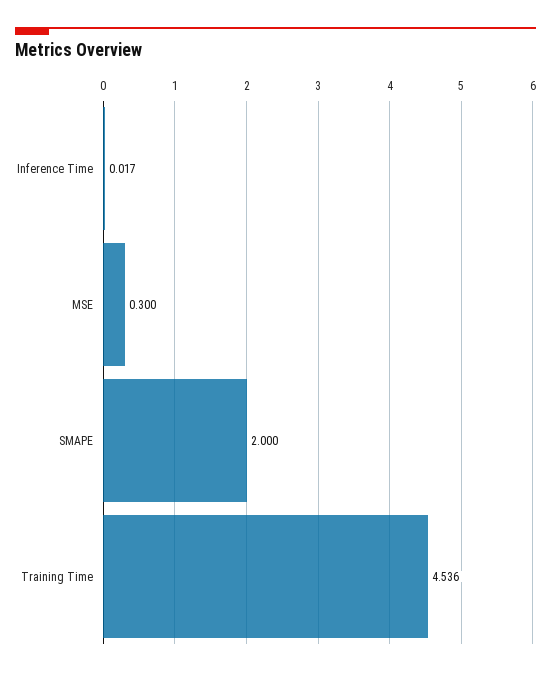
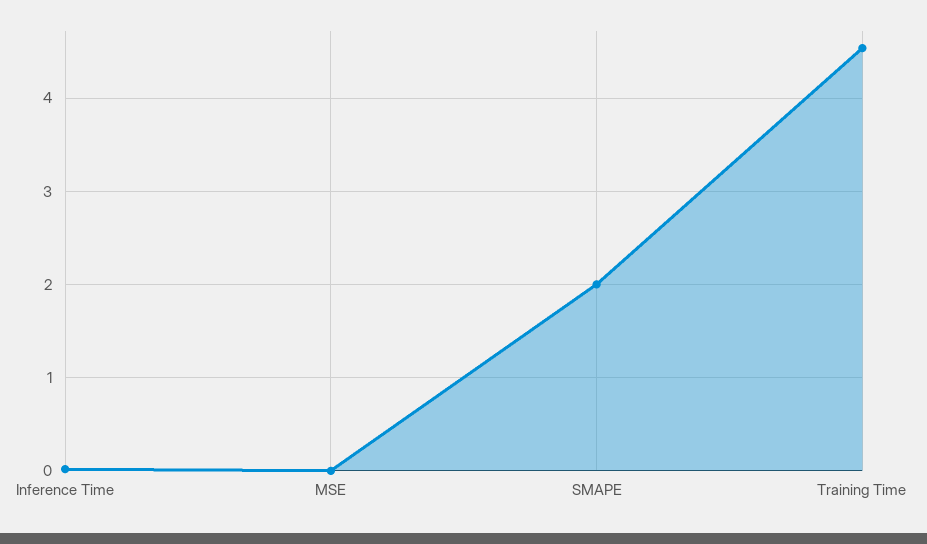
  {
    "Inference Time": 0.017,
-   "MSE": 0.3,
+   "MSE": 0,
    "SMAPE": 2,
    "Training Time": 4.536
  }

